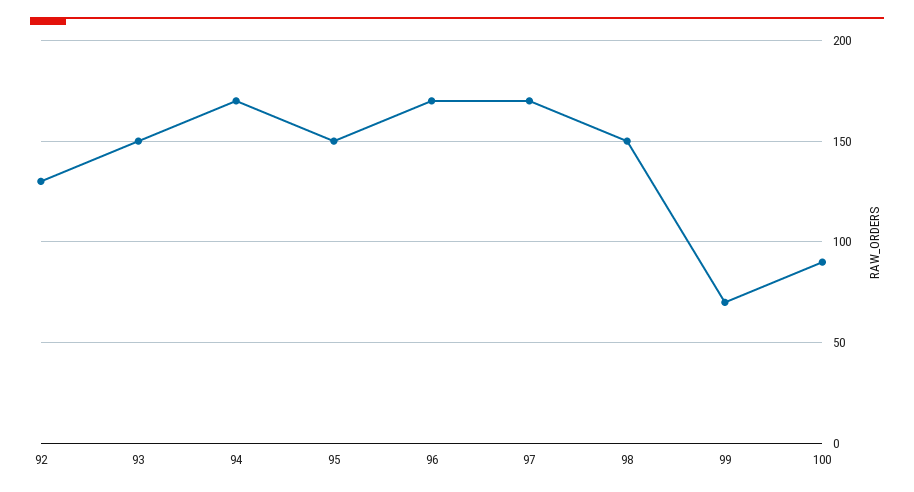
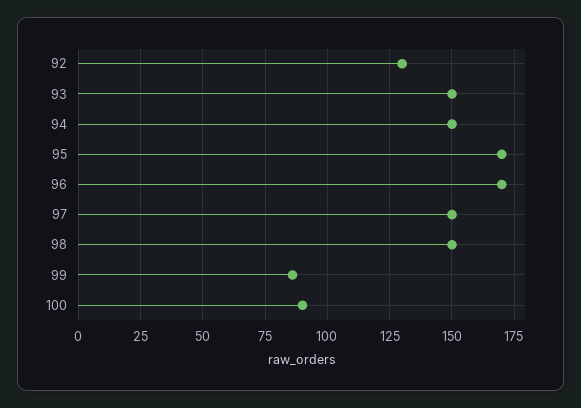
  {
    "92": 130,
    "93": 150,
-   "94": 170,
+   "94": 150,
-   "95": 150,
+   "95": 170,
    "96": 170,
-   "97": 170,
+   "97": 150,
    "98": 150,
-   "99": 70,
+   "99": 85,
    "100": 90
  }

